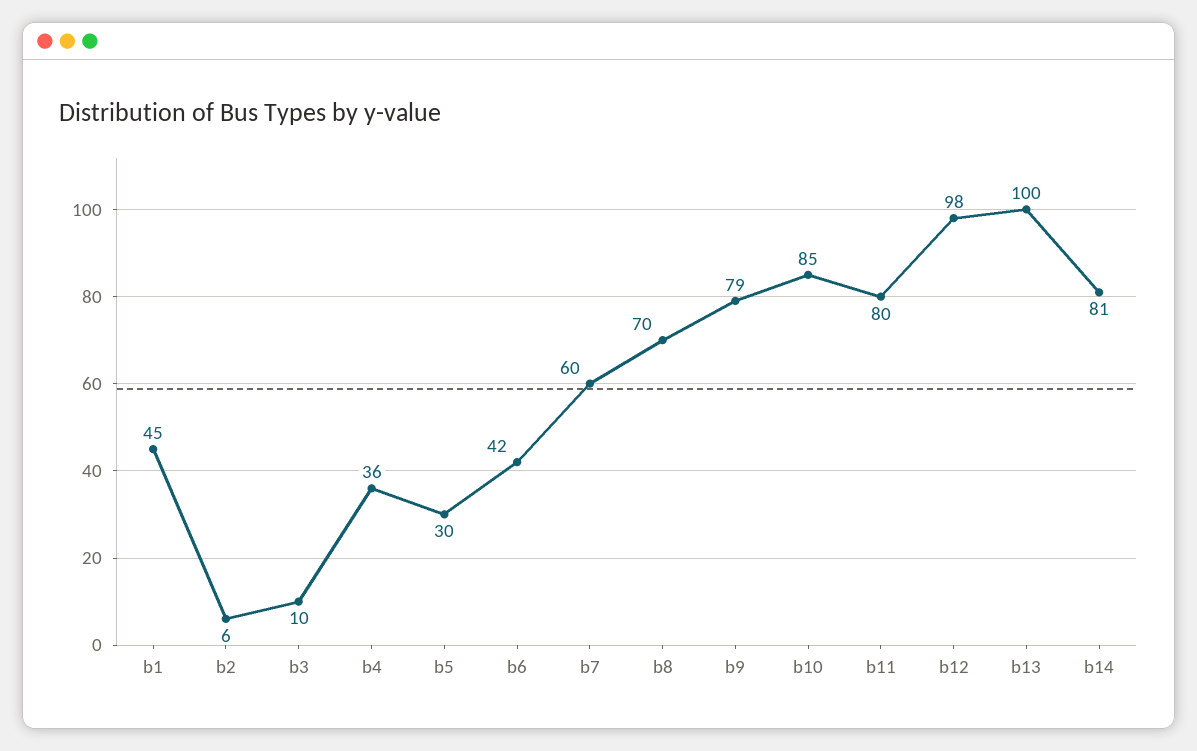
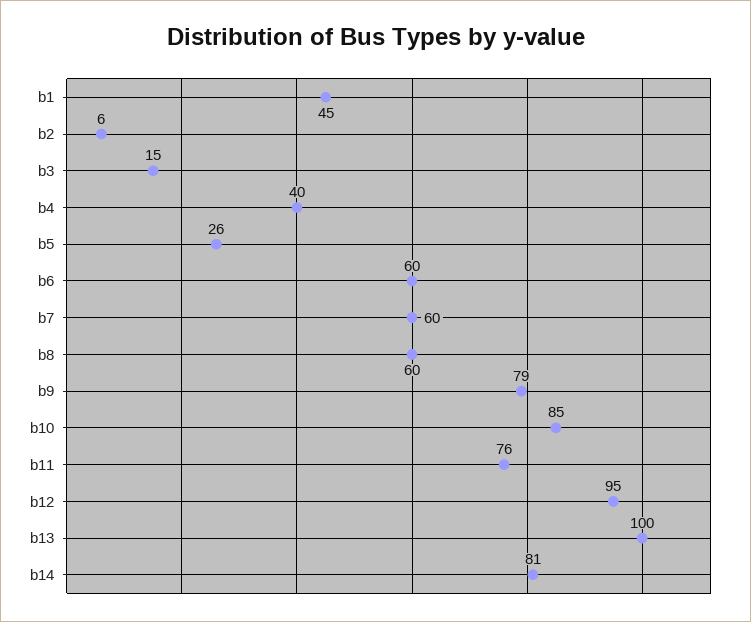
  {
    "b1": 45,
    "b2": 6,
-   "b3": 10,
+   "b3": 15,
-   "b4": 36,
+   "b4": 40,
-   "b5": 30,
+   "b5": 26,
-   "b6": 42,
+   "b6": 60,
    "b7": 60,
-   "b8": 70,
+   "b8": 60,
    "b9": 79,
    "b10": 85,
-   "b11": 80,
+   "b11": 76,
-   "b12": 98,
+   "b12": 95,
    "b13": 100,
    "b14": 81
  }

